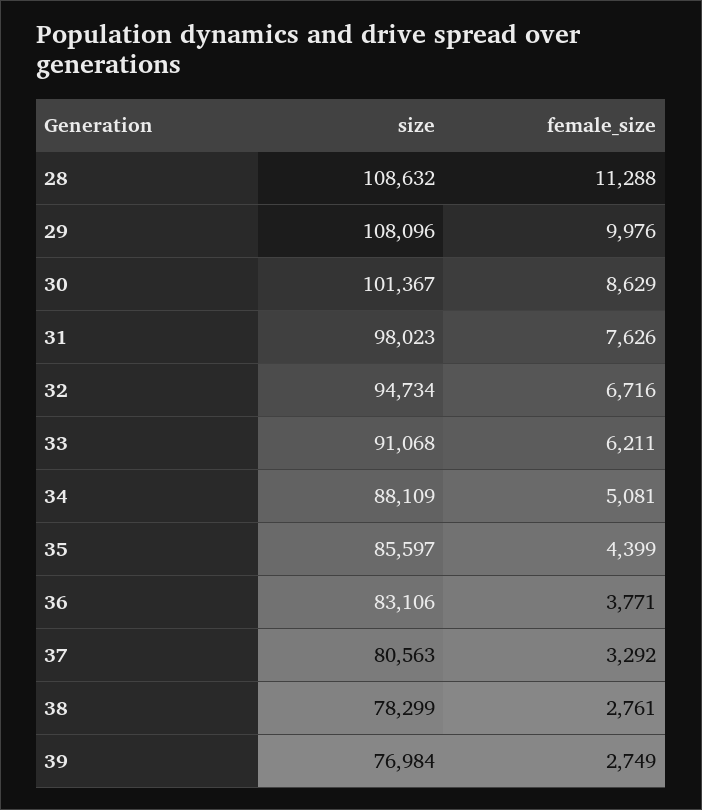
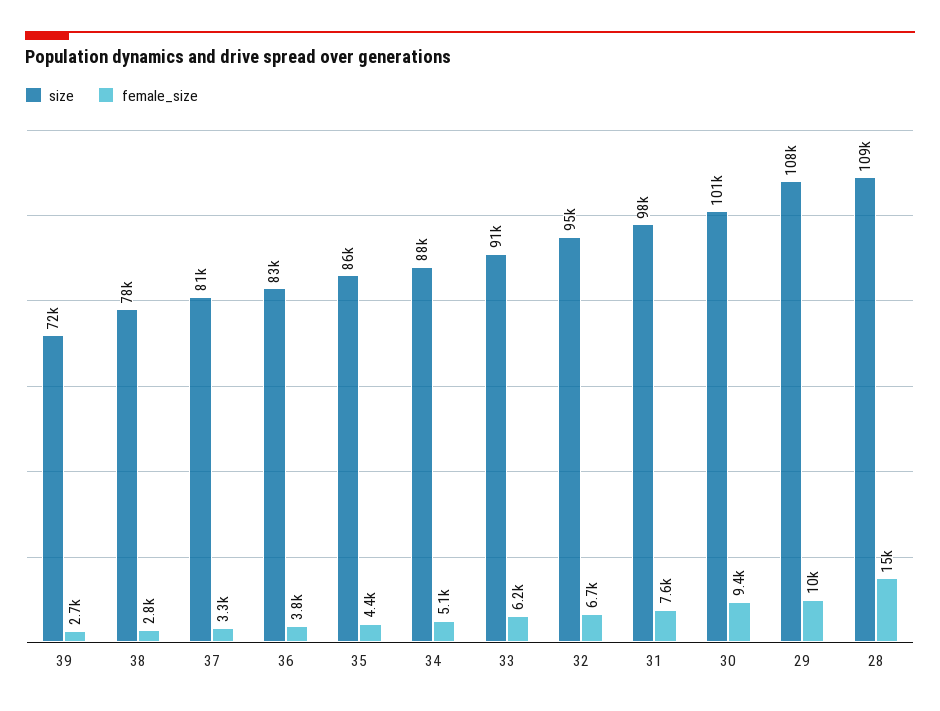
  {
    "size": {
      "28": 108632,
      "29": 108096,
      "30": 101367,
      "31": 98023,
      "32": 94734,
      "33": 91068,
      "34": 88109,
      "35": 85597,
      "36": 83106,
      "37": 80563,
      "38": 78299,
-     "39": 76984
+     "39": 72000
    },
    "female_size": {
-     "28": 11288,
+     "28": 15000,
      "29": 9976,
-     "30": 8629,
+     "30": 9400,
      "31": 7626,
      "32": 6716,
      "33": 6211,
      "34": 5081,
      "35": 4399,
      "36": 3771,
      "37": 3292,
      "38": 2761,
      "39": 2749
    }
  }

